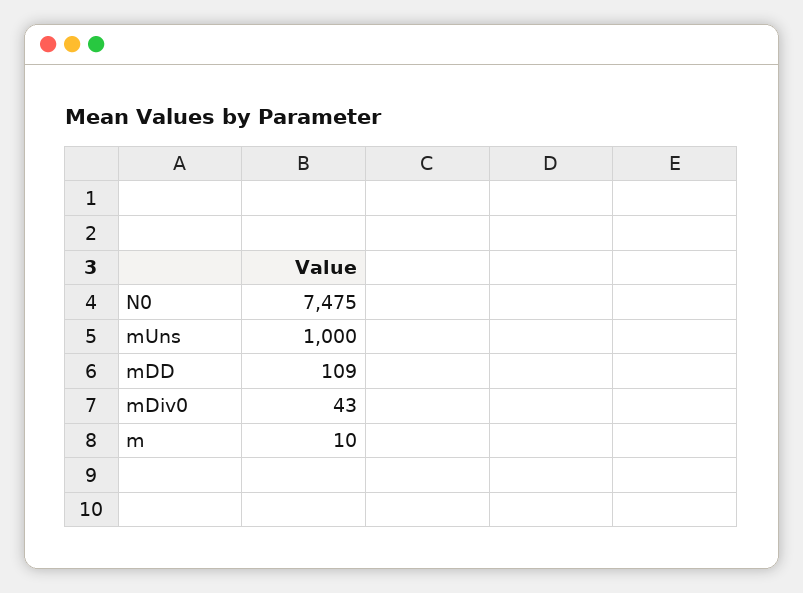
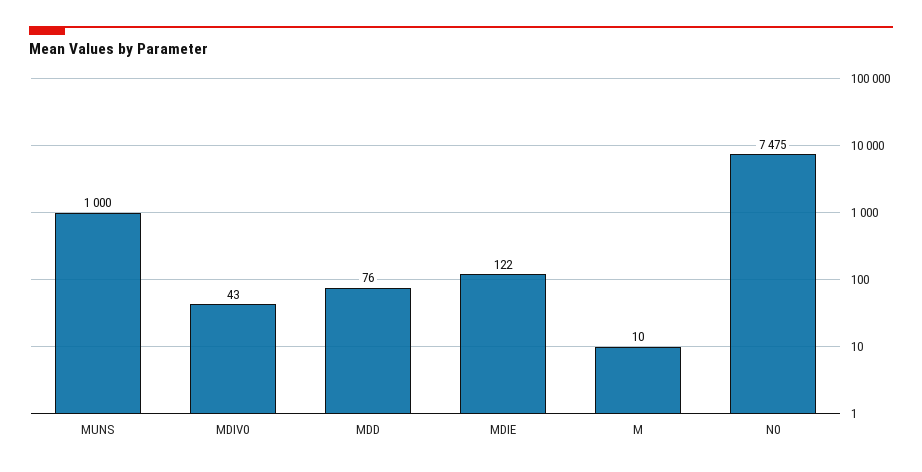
  {
    "N0": 7475,
    "mUns": 1000,
-   "mDD": 109,
+   "mDD": 76,
    "mDiv0": 43,
-   "m": 10
+   "m": 10,
+   "MDIE": 122
  }

